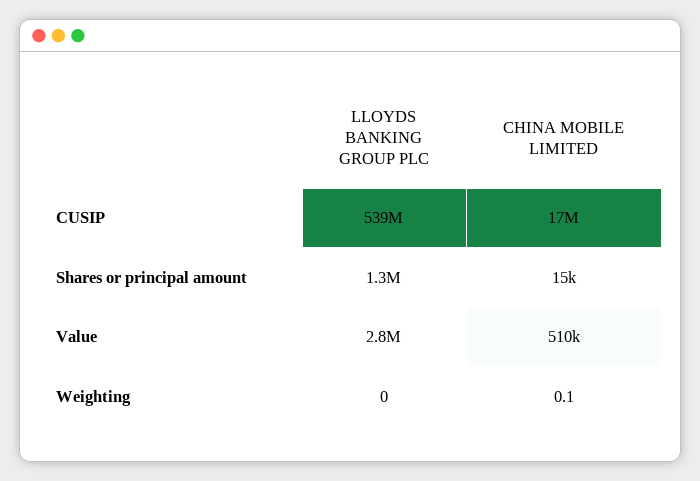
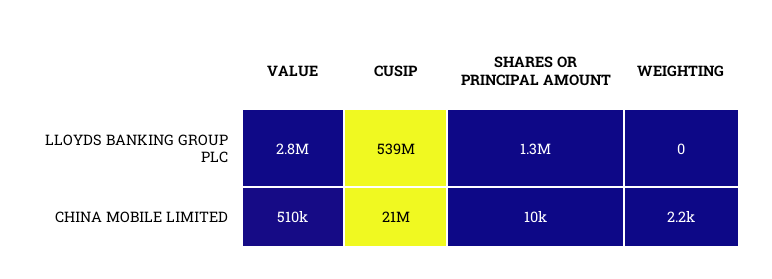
  {
    "LLOYDS BANKING GROUP PLC": {
      "CUSIP": 539000000,
      "Shares or principal amount": 1300000,
      "Value": 2800000,
      "Weighting": 0
    },
    "CHINA MOBILE LIMITED": {
-     "CUSIP": 17000000,
+     "CUSIP": 21000000,
-     "Shares or principal amount": 15000,
+     "Shares or principal amount": 10000,
      "Value": 510000,
-     "Weighting": 0.1
+     "Weighting": 2200
    }
  }

